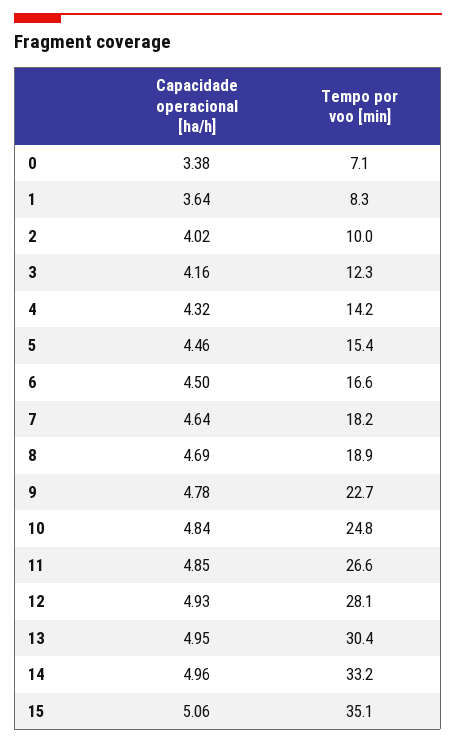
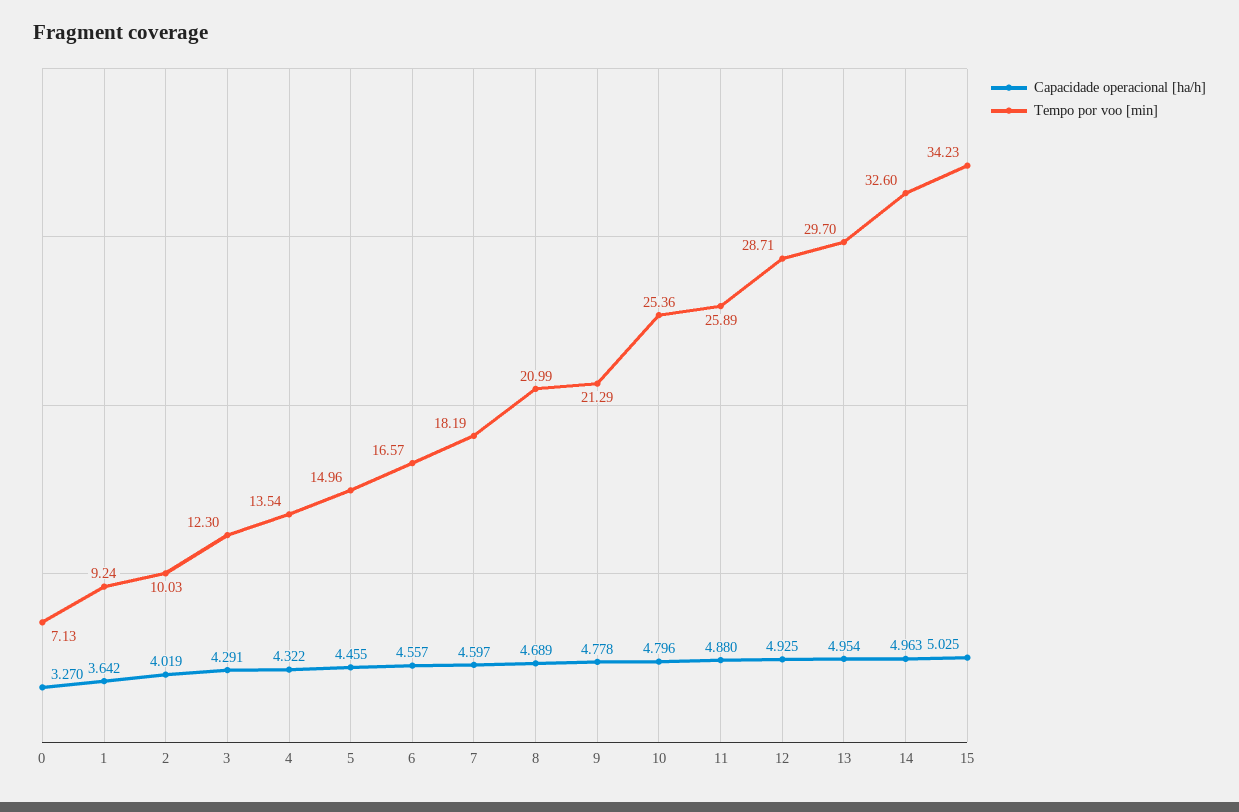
  {
    "Capacidade operacional [ha/h]": {
-     "0": 3.38,
+     "0": 3.27,
      "1": 3.642,
      "2": 4.019,
-     "3": 4.16,
+     "3": 4.291,
      "4": 4.322,
      "5": 4.455,
-     "6": 4.5,
+     "6": 4.557,
-     "7": 4.64,
+     "7": 4.597,
      "8": 4.689,
      "9": 4.778,
-     "10": 4.84,
+     "10": 4.796,
-     "11": 4.85,
+     "11": 4.88,
      "12": 4.925,
      "13": 4.954,
      "14": 4.963,
-     "15": 5.06
+     "15": 5.025
    },
    "Tempo por voo [min]": {
      "0": 7.13,
-     "1": 8.3,
+     "1": 9.24,
      "2": 10.03,
      "3": 12.3,
-     "4": 14.2,
+     "4": 13.54,
-     "5": 15.4,
+     "5": 14.96,
      "6": 16.57,
      "7": 18.19,
-     "8": 18.9,
+     "8": 20.99,
-     "9": 22.7,
+     "9": 21.29,
-     "10": 24.8,
+     "10": 25.36,
-     "11": 26.6,
+     "11": 25.89,
-     "12": 28.1,
+     "12": 28.71,
-     "13": 30.4,
+     "13": 29.7,
-     "14": 33.2,
+     "14": 32.6,
-     "15": 35.1
+     "15": 34.23
    }
  }

